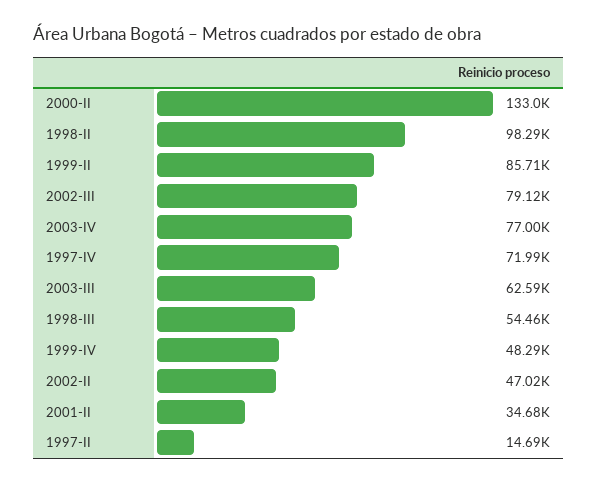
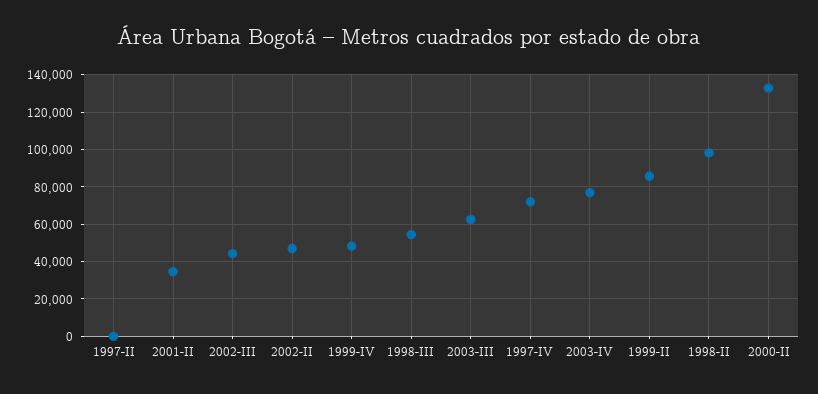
  {
    "2000-II": 133000,
    "1998-II": 98290,
    "1999-II": 85710,
-   "2002-III": 79120,
+   "2002-III": 45000,
    "2003-IV": 77000,
    "1997-IV": 71990,
    "2003-III": 62590,
    "1998-III": 54460,
    "1999-IV": 48290,
    "2002-II": 47020,
    "2001-II": 34680,
-   "1997-II": 14690
+   "1997-II": 0
  }

